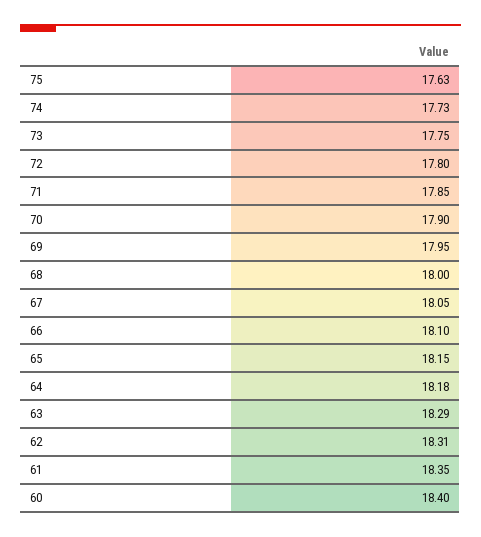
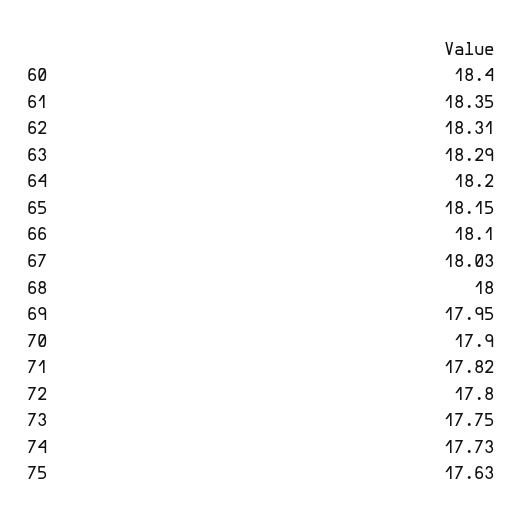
  {
    "75": 17.63,
    "74": 17.73,
    "73": 17.75,
    "72": 17.8,
-   "71": 17.85,
+   "71": 17.82,
    "70": 17.9,
    "69": 17.95,
    "68": 18,
-   "67": 18.05,
+   "67": 18.03,
    "66": 18.1,
    "65": 18.15,
-   "64": 18.18,
+   "64": 18.2,
    "63": 18.29,
    "62": 18.31,
    "61": 18.35,
    "60": 18.4
  }

